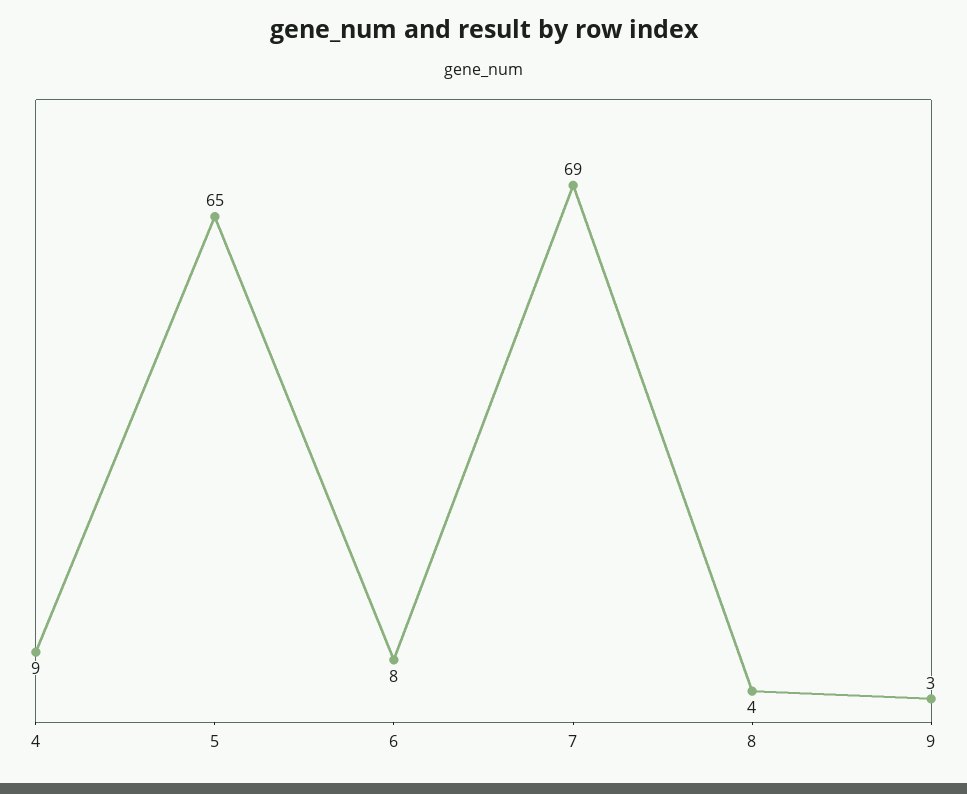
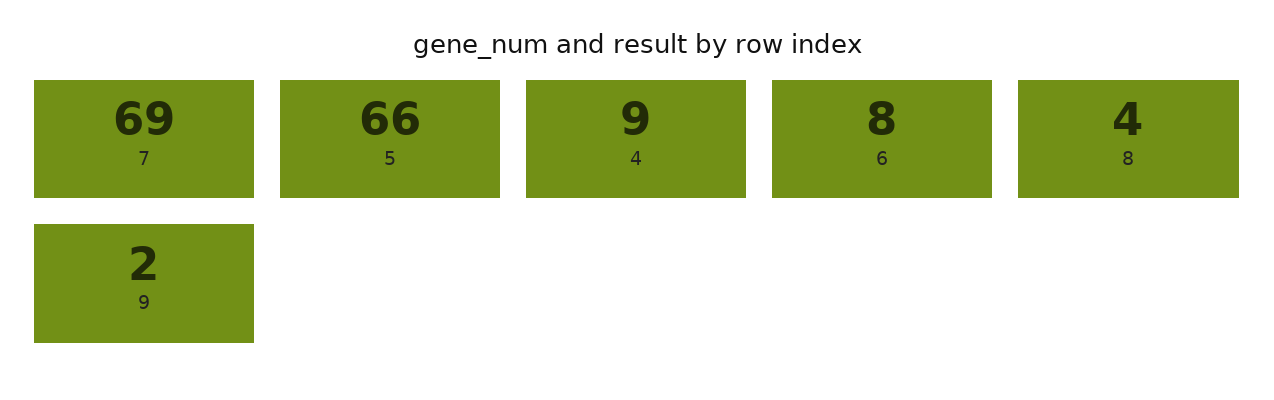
  {
    "4": 9,
-   "5": 65,
+   "5": 66,
    "6": 8,
    "7": 69,
    "8": 4,
-   "9": 3
+   "9": 2
  }

